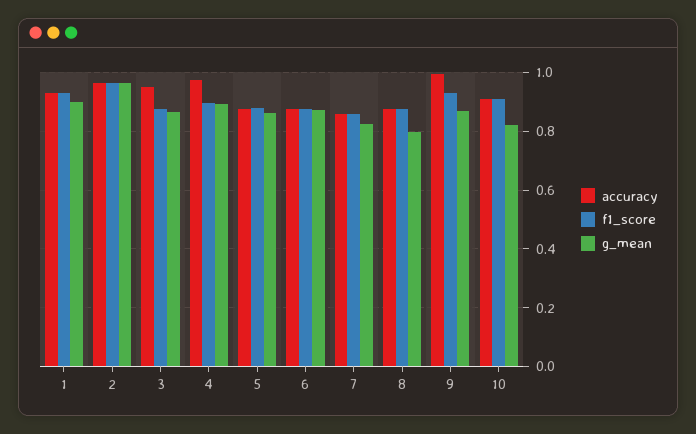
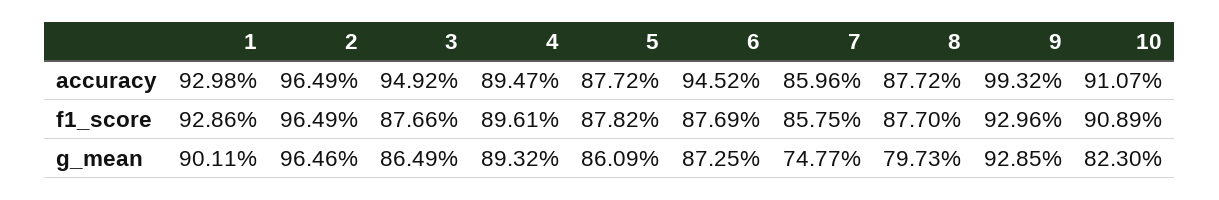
  {
    "accuracy": {
      "1": 0.9298,
      "2": 0.9649,
      "3": 0.9492,
-     "4": 0.975,
+     "4": 0.8947,
      "5": 0.8772,
-     "6": 0.875,
+     "6": 0.9452,
      "7": 0.8596,
      "8": 0.8772,
      "9": 0.9932,
      "10": 0.9107
    },
    "f1_score": {
      "1": 0.9286,
      "2": 0.9649,
      "3": 0.8766,
      "4": 0.8961,
      "5": 0.8782,
      "6": 0.8769,
      "7": 0.8575,
      "8": 0.877,
      "9": 0.9296,
      "10": 0.9089
    },
    "g_mean": {
      "1": 0.9011,
      "2": 0.9646,
      "3": 0.8649,
      "4": 0.8932,
      "5": 0.8609,
      "6": 0.8725,
-     "7": 0.825,
+     "7": 0.7477,
      "8": 0.7973,
-     "9": 0.875,
+     "9": 0.9285,
      "10": 0.823
    }
  }

